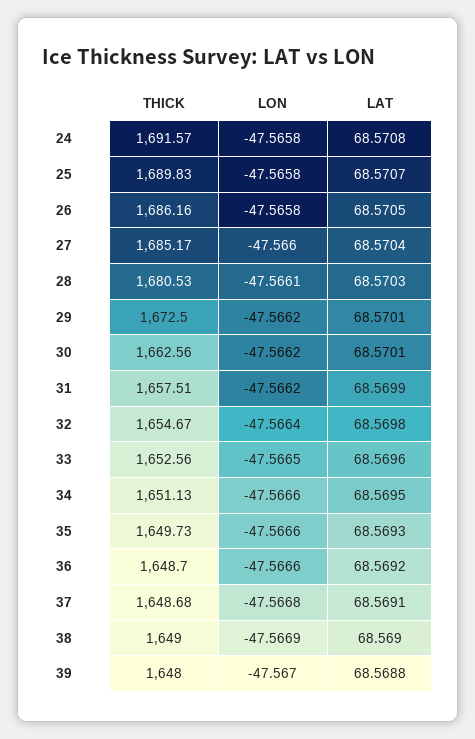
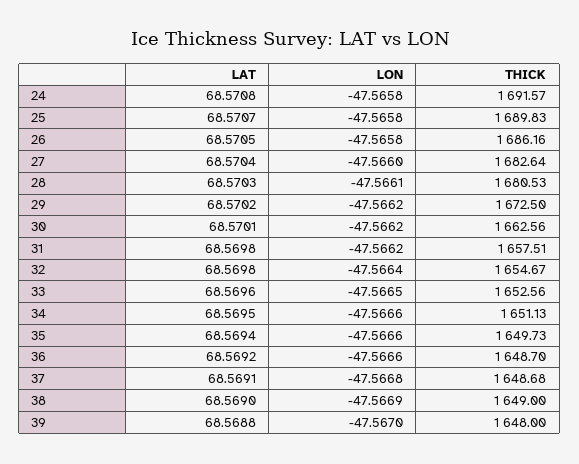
  {
    "THICK": {
      "24": 1691.57,
      "25": 1689.83,
      "26": 1686.16,
-     "27": 1685.17,
+     "27": 1682.64,
      "28": 1680.53,
      "29": 1672.5,
      "30": 1662.56,
      "31": 1657.51,
      "32": 1654.67,
      "33": 1652.56,
      "34": 1651.13,
      "35": 1649.73,
      "36": 1648.7,
      "37": 1648.68,
      "38": 1649,
      "39": 1648
    },
    "LON": {
      "24": -47.5658,
      "25": -47.5658,
      "26": -47.5658,
      "27": -47.566,
      "28": -47.5661,
      "29": -47.5662,
      "30": -47.5662,
      "31": -47.5662,
      "32": -47.5664,
      "33": -47.5665,
      "34": -47.5666,
      "35": -47.5666,
      "36": -47.5666,
      "37": -47.5668,
      "38": -47.5669,
      "39": -47.567
    },
    "LAT": {
      "24": 68.5708,
      "25": 68.5707,
      "26": 68.5705,
      "27": 68.5704,
      "28": 68.5703,
-     "29": 68.5701,
+     "29": 68.5702,
      "30": 68.5701,
-     "31": 68.5699,
+     "31": 68.5698,
      "32": 68.5698,
      "33": 68.5696,
      "34": 68.5695,
-     "35": 68.5693,
+     "35": 68.5694,
      "36": 68.5692,
      "37": 68.5691,
      "38": 68.569,
      "39": 68.5688
    }
  }

